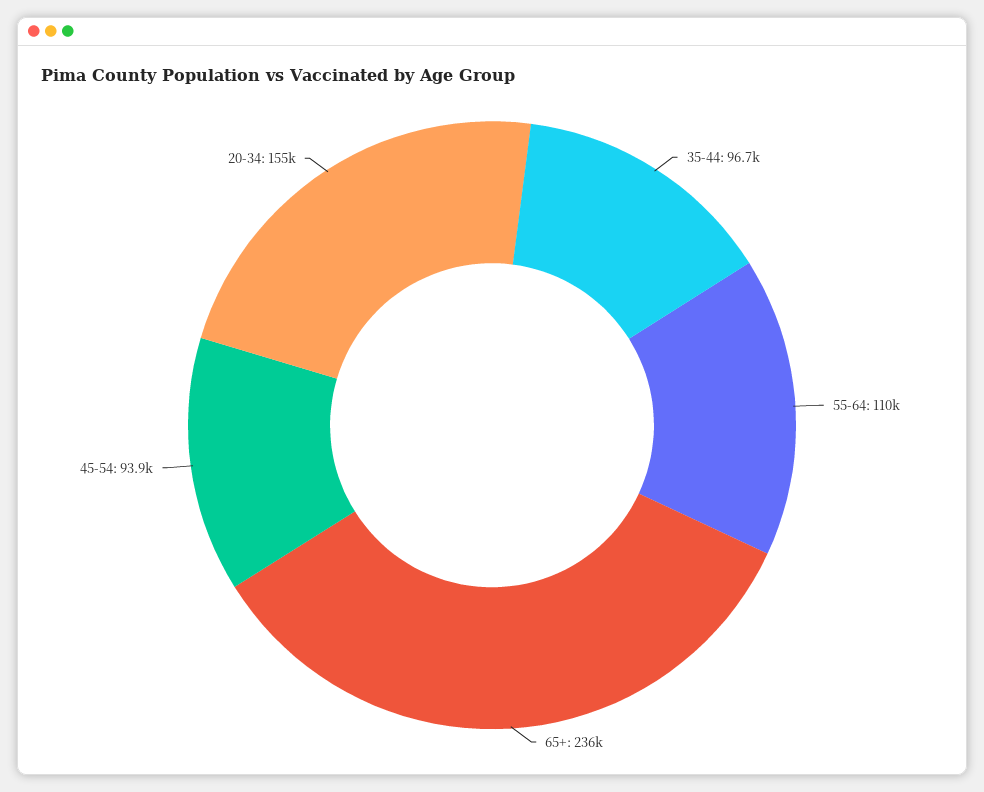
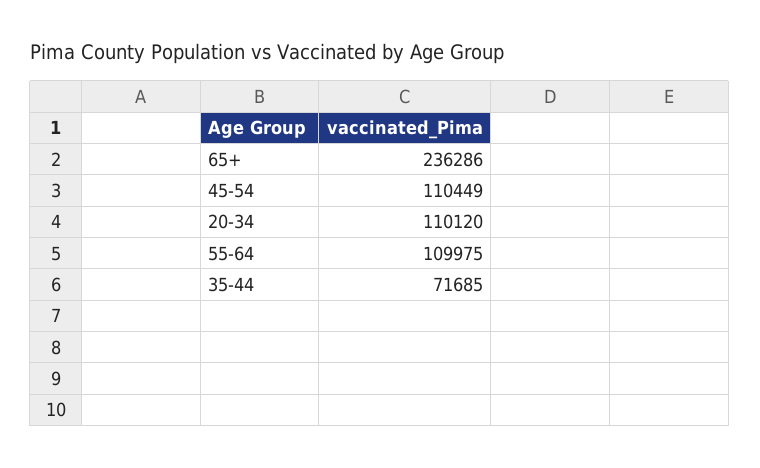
  {
-   "35-44": 96700,
+   "35-44": 71685,
    "55-64": 109975,
    "65+": 236286,
-   "45-54": 93900,
+   "45-54": 110449,
-   "20-34": 155000
+   "20-34": 110120
  }

